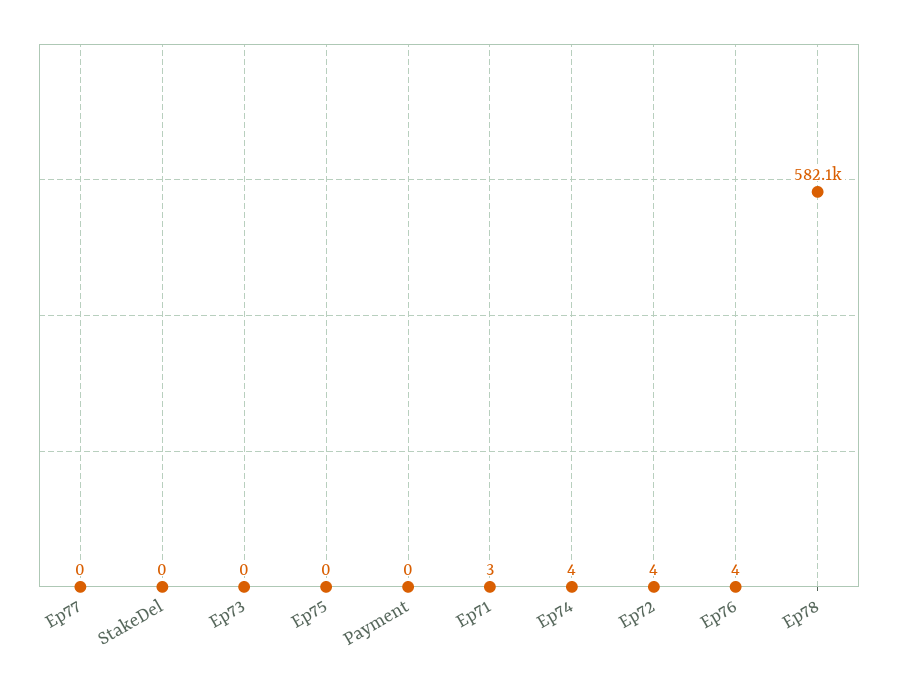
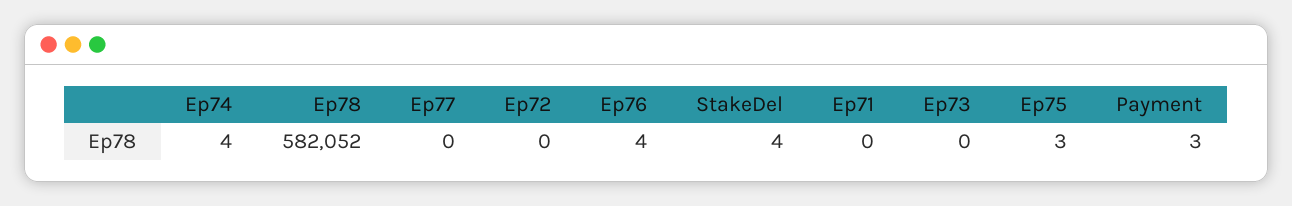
  {
    "Ep77": 0,
-   "StakeDel": 0,
+   "StakeDel": 4,
    "Ep73": 0,
-   "Ep75": 0,
+   "Ep75": 3,
-   "Payment": 0,
+   "Payment": 3,
-   "Ep71": 3,
+   "Ep71": 0,
    "Ep74": 4,
-   "Ep72": 4,
+   "Ep72": 0,
    "Ep76": 4,
    "Ep78": 582052
  }

